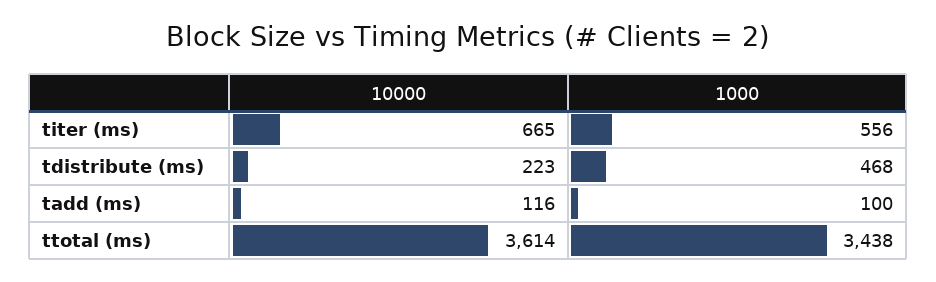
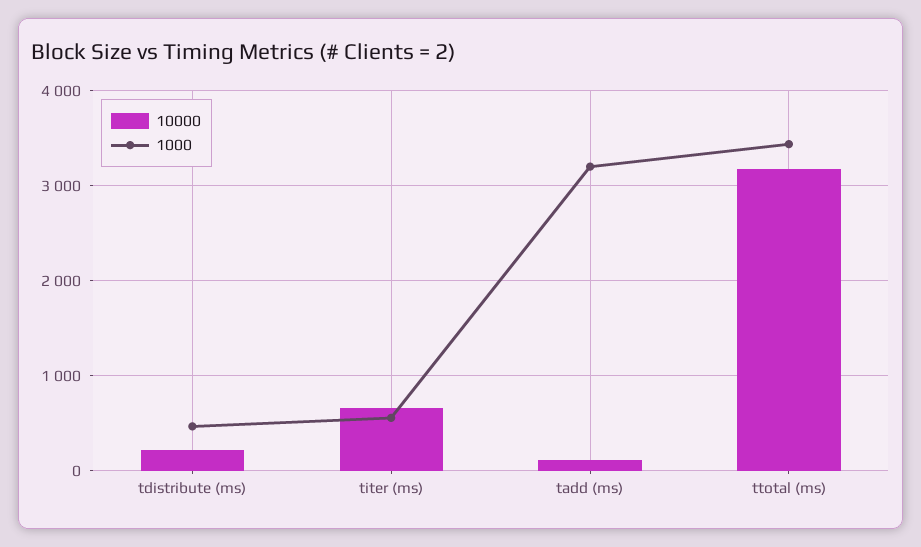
  {
    "10000": {
      "titer (ms)": 665,
      "tdistribute (ms)": 223,
      "tadd (ms)": 116,
-     "ttotal (ms)": 3614
+     "ttotal (ms)": 3200
    },
    "1000": {
      "titer (ms)": 556,
      "tdistribute (ms)": 468,
-     "tadd (ms)": 100,
+     "tadd (ms)": 3200,
      "ttotal (ms)": 3438
    }
  }

